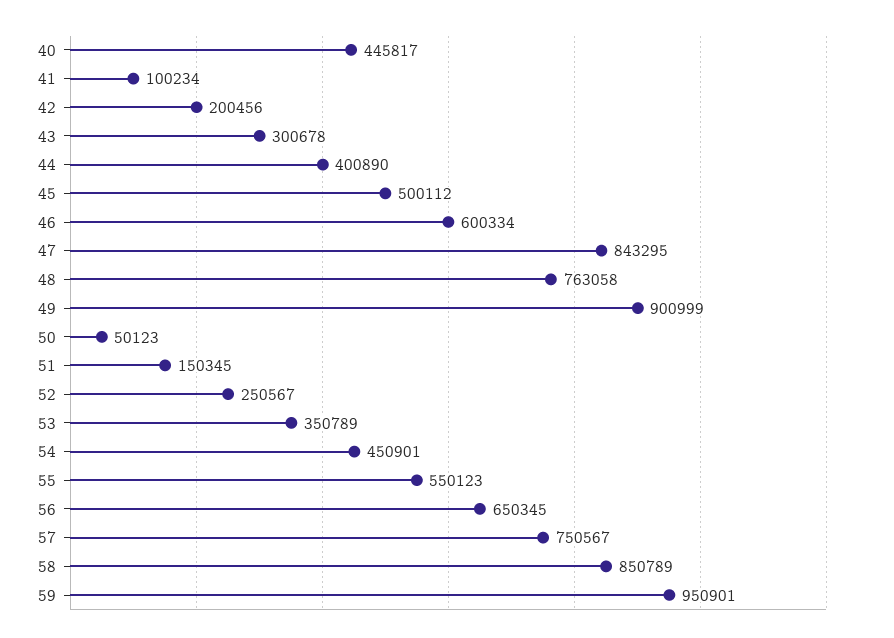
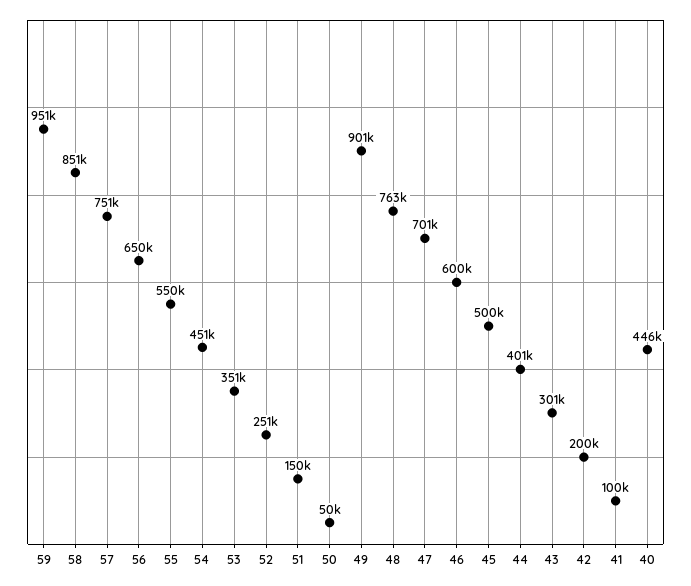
  {
    "40": 445817,
    "41": 100234,
    "42": 200456,
    "43": 300678,
    "44": 400890,
    "45": 500112,
    "46": 600334,
-   "47": 843295,
+   "47": 701000,
    "48": 763058,
    "49": 900999,
    "50": 50123,
    "51": 150345,
    "52": 250567,
    "53": 350789,
    "54": 450901,
    "55": 550123,
    "56": 650345,
    "57": 750567,
    "58": 850789,
    "59": 950901
  }

